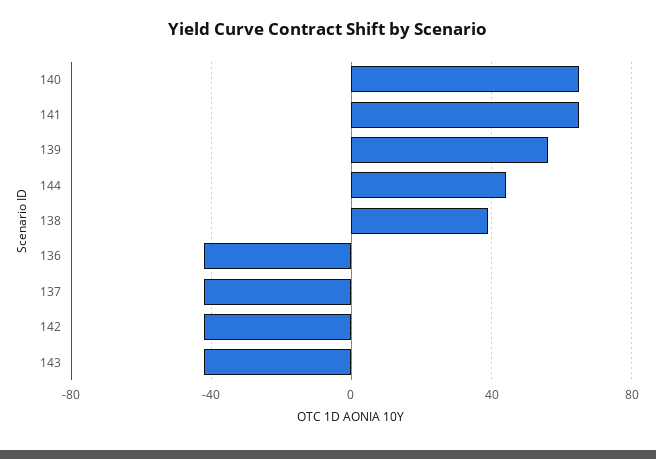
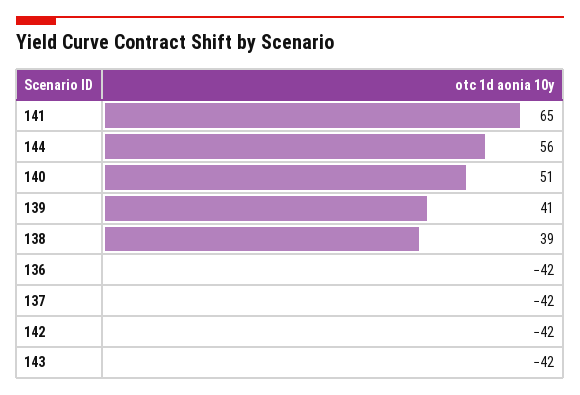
  {
-   "140": 65,
+   "140": 51,
    "141": 65,
-   "139": 55,
+   "139": 41,
-   "144": 45,
+   "144": 56,
    "138": 39,
    "136": -42,
    "137": -42,
    "142": -42,
    "143": -42
  }

